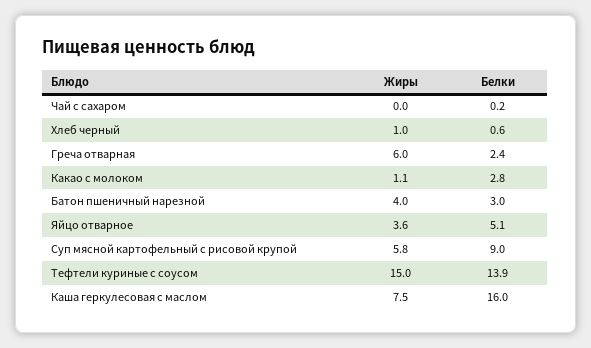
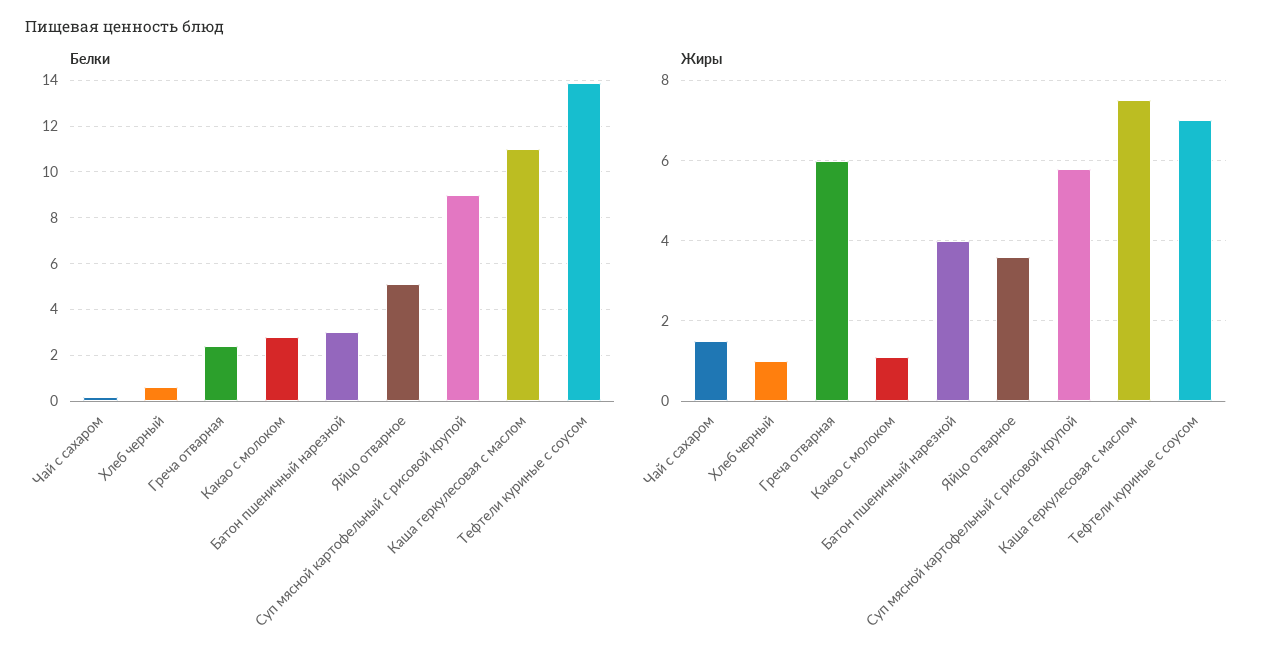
  {
    "Жиры": {
-     "Чай с сахаром": 0,
+     "Чай с сахаром": 1.5,
      "Хлеб черный": 1,
      "Греча отварная": 6,
      "Какао с молоком": 1.1,
      "Батон пшеничный нарезной": 4,
      "Яйцо отварное": 3.6,
      "Суп мясной картофельный с рисовой крупой": 5.8,
-     "Тефтели куриные с соусом": 15,
+     "Тефтели куриные с соусом": 7,
      "Каша геркулесовая с маслом": 7.5
    },
    "Белки": {
      "Чай с сахаром": 0.2,
      "Хлеб черный": 0.6,
      "Греча отварная": 2.4,
      "Какао с молоком": 2.8,
      "Батон пшеничный нарезной": 3,
      "Яйцо отварное": 5.1,
      "Суп мясной картофельный с рисовой крупой": 9,
      "Тефтели куриные с соусом": 13.9,
-     "Каша геркулесовая с маслом": 16
+     "Каша геркулесовая с маслом": 11
    }
  }

